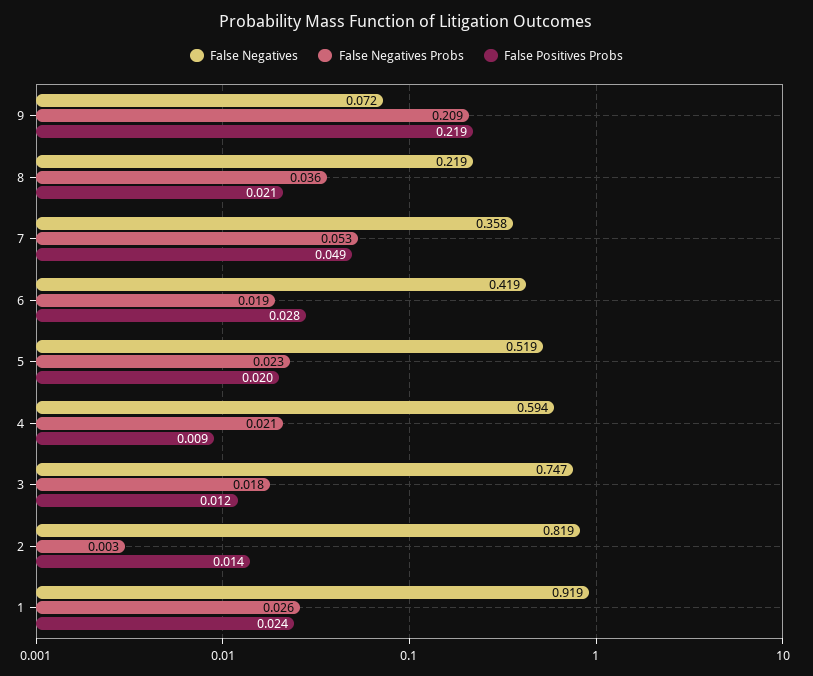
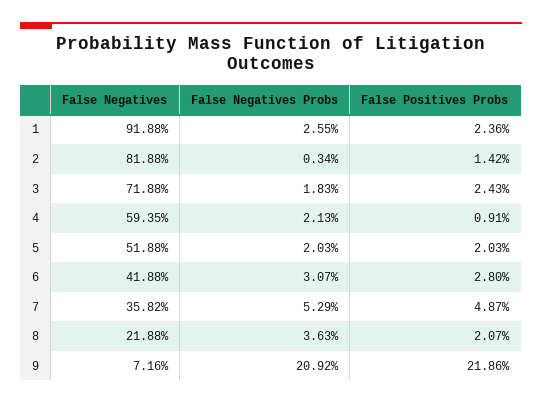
  {
    "False Negatives": {
      "9": 0.0716,
      "8": 0.2188,
      "7": 0.3582,
      "6": 0.4188,
      "5": 0.5188,
      "4": 0.5935,
-     "3": 0.747,
+     "3": 0.7188,
      "2": 0.8188,
      "1": 0.9188
    },
    "False Negatives Probs": {
      "9": 0.2092,
      "8": 0.0363,
      "7": 0.0529,
-     "6": 0.019,
+     "6": 0.0307,
-     "5": 0.023,
+     "5": 0.0203,
      "4": 0.0213,
      "3": 0.0183,
      "2": 0.0034,
      "1": 0.0255
    },
    "False Positives Probs": {
      "9": 0.2186,
      "8": 0.0207,
      "7": 0.0487,
      "6": 0.028,
      "5": 0.0203,
      "4": 0.0091,
-     "3": 0.012,
+     "3": 0.0243,
      "2": 0.0142,
      "1": 0.0236
    }
  }

